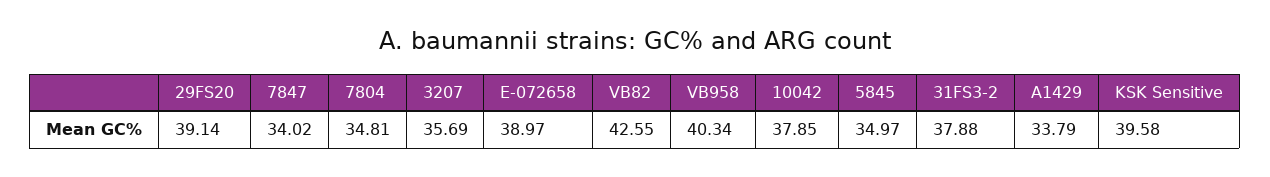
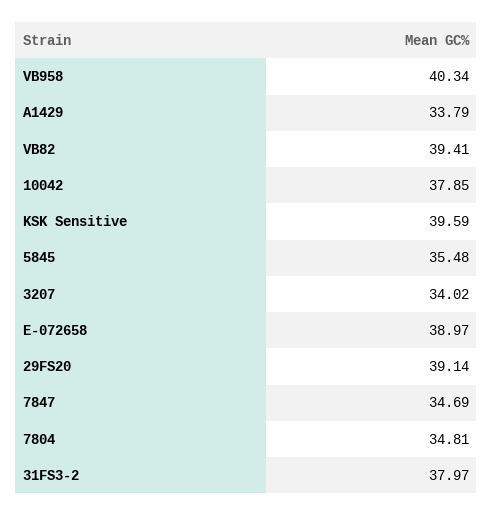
  {
    "29FS20": 39.14,
-   "7847": 34.02,
+   "7847": 34.69,
    "7804": 34.81,
-   "3207": 35.69,
+   "3207": 34.02,
    "E-072658": 38.97,
-   "VB82": 42.55,
+   "VB82": 39.41,
    "VB958": 40.34,
    "10042": 37.85,
-   "5845": 34.97,
+   "5845": 35.48,
-   "31FS3-2": 37.88,
+   "31FS3-2": 37.97,
    "A1429": 33.79,
-   "KSK Sensitive": 39.58
+   "KSK Sensitive": 39.59
  }

